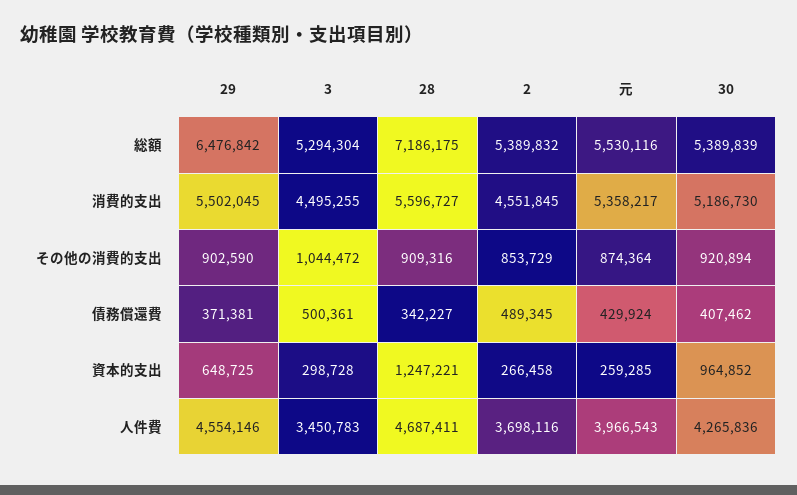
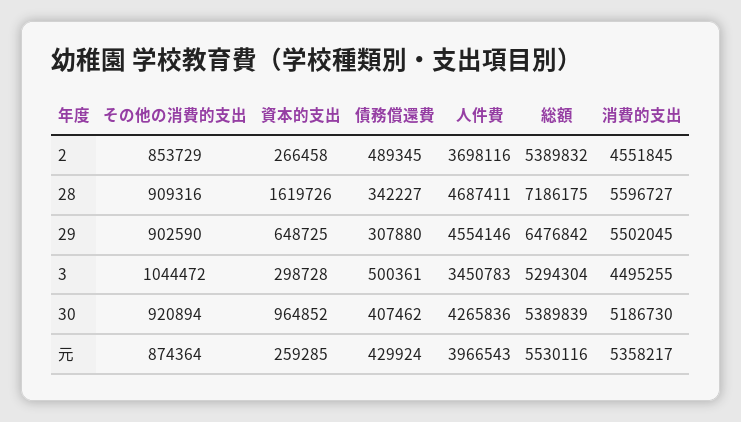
  {
    "29": {
      "総額": 6476842,
      "消費的支出": 5502045,
      "その他の消費的支出": 902590,
-     "債務償還費": 371381,
+     "債務償還費": 307880,
      "資本的支出": 648725,
      "人件費": 4554146
    },
    "3": {
      "総額": 5294304,
      "消費的支出": 4495255,
      "その他の消費的支出": 1044472,
      "債務償還費": 500361,
      "資本的支出": 298728,
      "人件費": 3450783
    },
    "28": {
      "総額": 7186175,
      "消費的支出": 5596727,
      "その他の消費的支出": 909316,
      "債務償還費": 342227,
-     "資本的支出": 1247221,
+     "資本的支出": 1619726,
      "人件費": 4687411
    },
    "2": {
      "総額": 5389832,
      "消費的支出": 4551845,
      "その他の消費的支出": 853729,
      "債務償還費": 489345,
      "資本的支出": 266458,
      "人件費": 3698116
    },
    "元": {
      "総額": 5530116,
      "消費的支出": 5358217,
      "その他の消費的支出": 874364,
      "債務償還費": 429924,
      "資本的支出": 259285,
      "人件費": 3966543
    },
    "30": {
      "総額": 5389839,
      "消費的支出": 5186730,
      "その他の消費的支出": 920894,
      "債務償還費": 407462,
      "資本的支出": 964852,
      "人件費": 4265836
    }
  }

